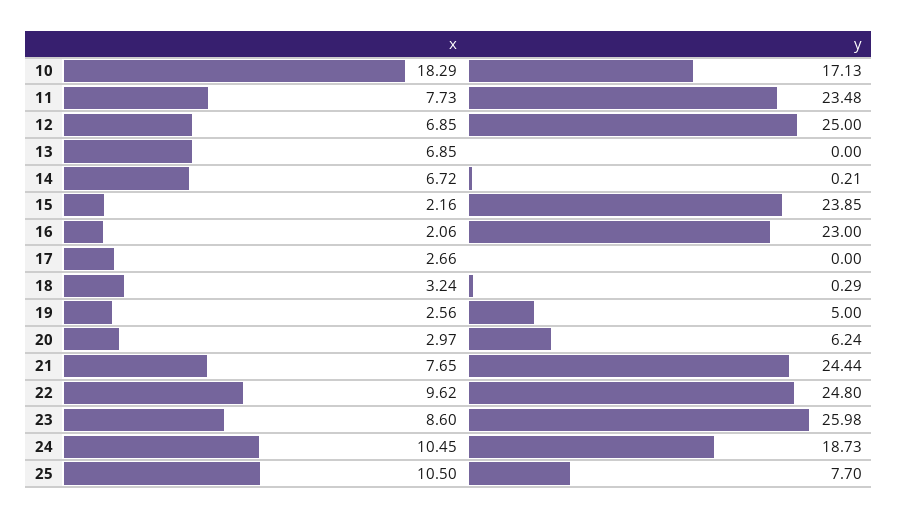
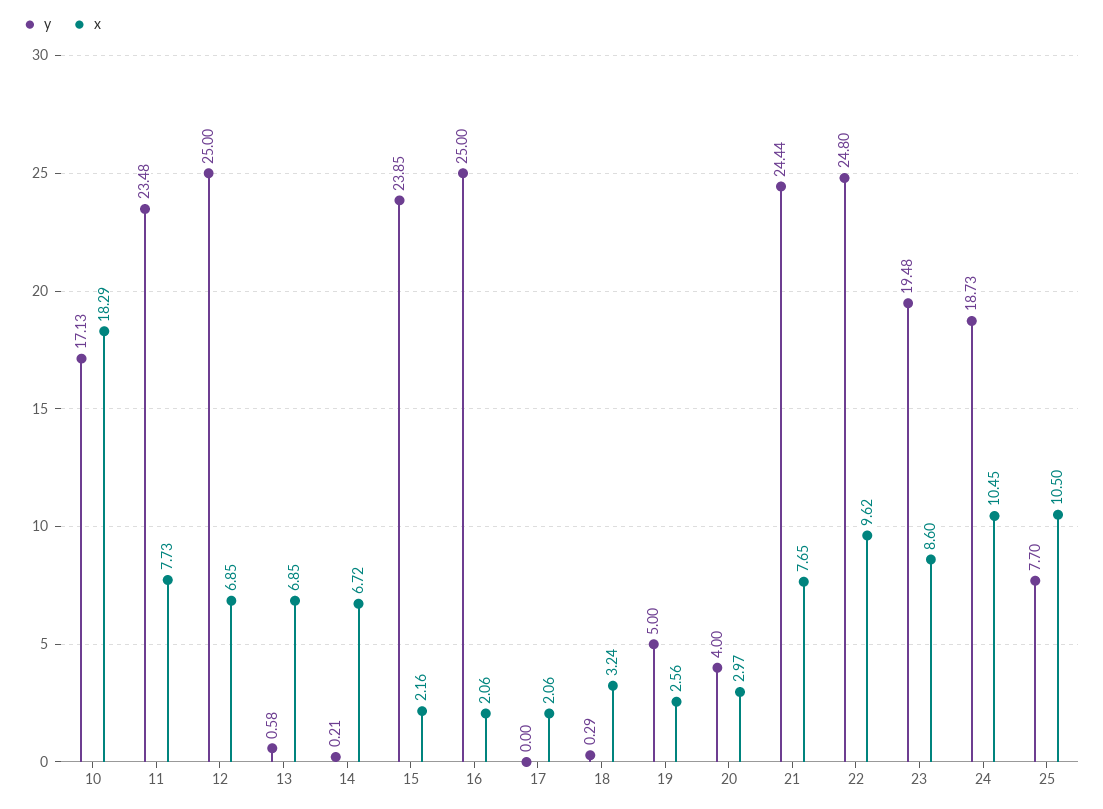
  {
    "x": {
      "10": 18.29,
      "11": 7.73,
      "12": 6.85,
      "13": 6.85,
      "14": 6.72,
      "15": 2.16,
      "16": 2.06,
-     "17": 2.66,
+     "17": 2.06,
      "18": 3.24,
      "19": 2.56,
      "20": 2.97,
      "21": 7.65,
      "22": 9.62,
      "23": 8.6,
      "24": 10.45,
      "25": 10.5
    },
    "y": {
      "10": 17.13,
      "11": 23.48,
      "12": 25,
-     "13": 0,
+     "13": 0.58,
      "14": 0.21,
      "15": 23.85,
-     "16": 23,
+     "16": 25,
      "17": 0,
      "18": 0.29,
      "19": 5,
-     "20": 6.24,
+     "20": 4,
      "21": 24.44,
      "22": 24.8,
-     "23": 25.98,
+     "23": 19.48,
      "24": 18.73,
      "25": 7.7
    }
  }

